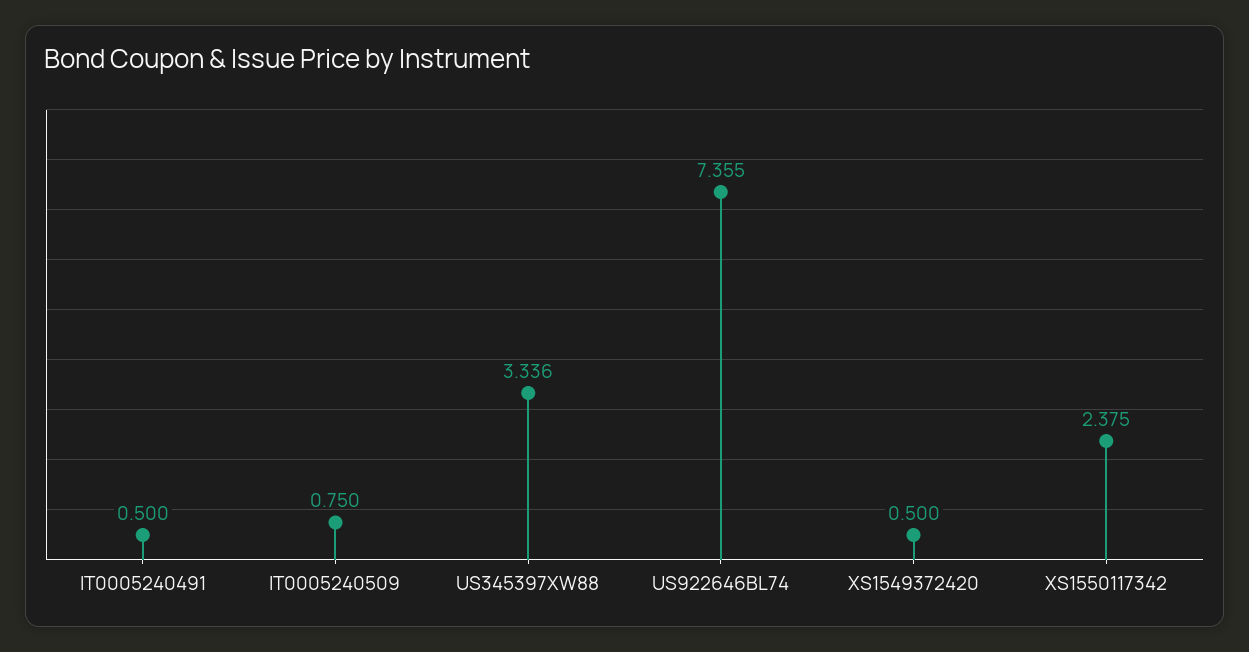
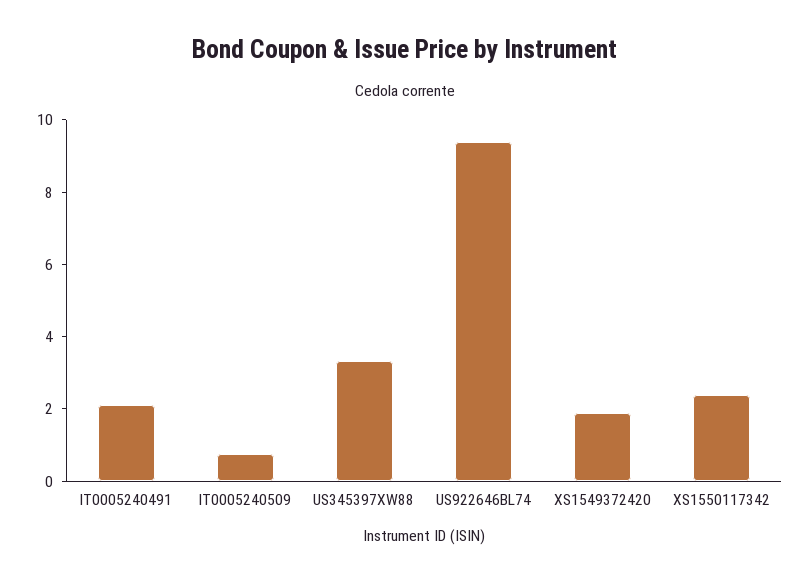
  {
-   "IT0005240491": 0.5,
+   "IT0005240491": 2,
    "IT0005240509": 0.75,
    "US345397XW88": 3.336,
-   "US922646BL74": 7.355,
+   "US922646BL74": 9.5,
-   "XS1549372420": 0.5,
+   "XS1549372420": 2,
    "XS1550117342": 2.375
  }

